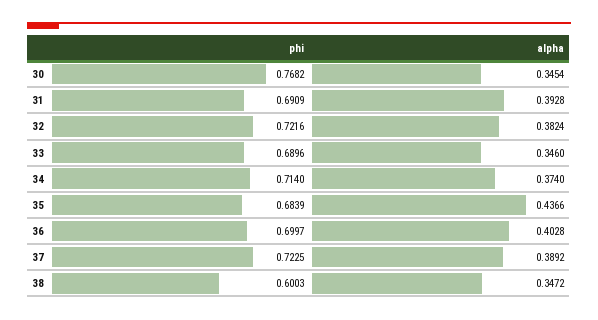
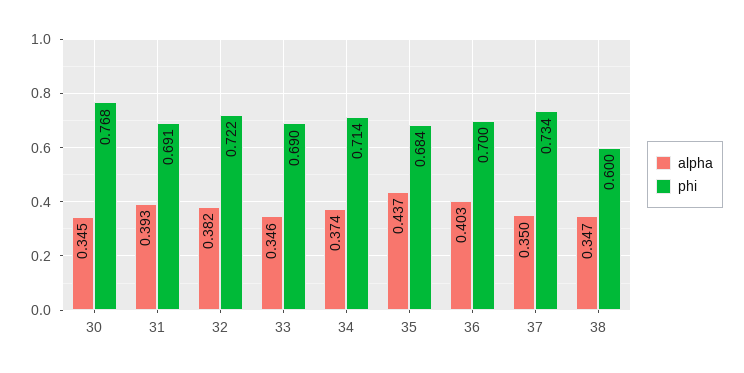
  {
    "phi": {
      "30": 0.7682,
      "31": 0.6909,
      "32": 0.7216,
      "33": 0.6896,
      "34": 0.714,
      "35": 0.6839,
      "36": 0.6997,
-     "37": 0.7225,
+     "37": 0.734,
      "38": 0.6003
    },
    "alpha": {
      "30": 0.3454,
      "31": 0.3928,
      "32": 0.3824,
      "33": 0.346,
      "34": 0.374,
      "35": 0.4366,
      "36": 0.4028,
-     "37": 0.3892,
+     "37": 0.35,
      "38": 0.3472
    }
  }

